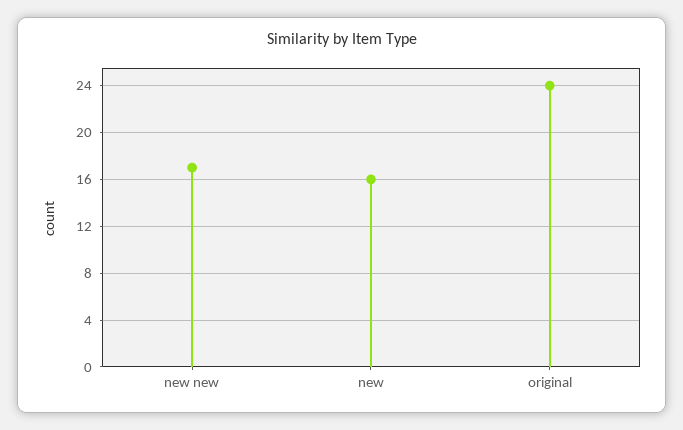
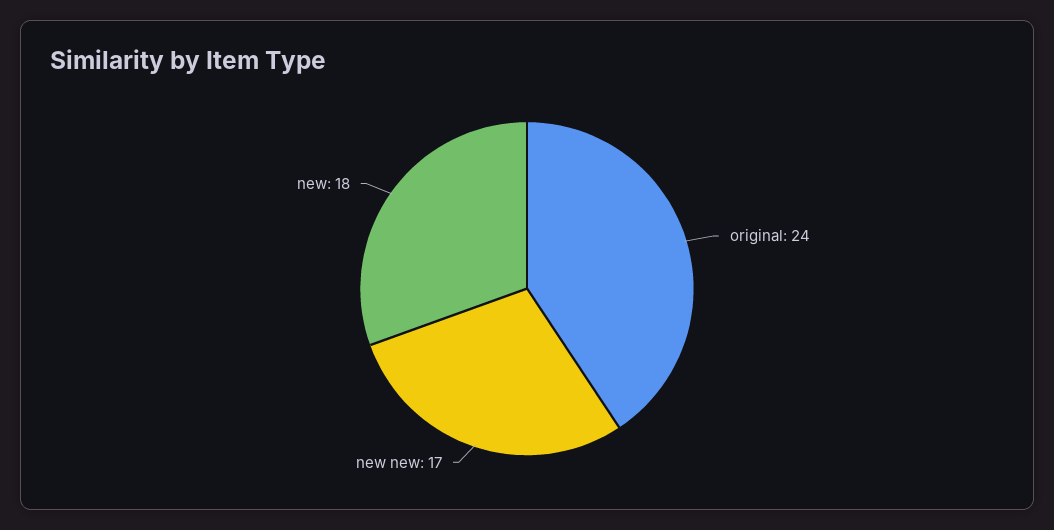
  {
    "new new": 17,
-   "new": 16,
+   "new": 18,
    "original": 24
  }

